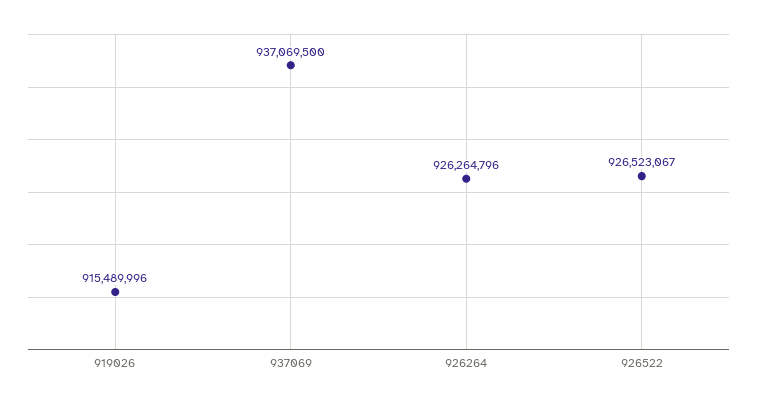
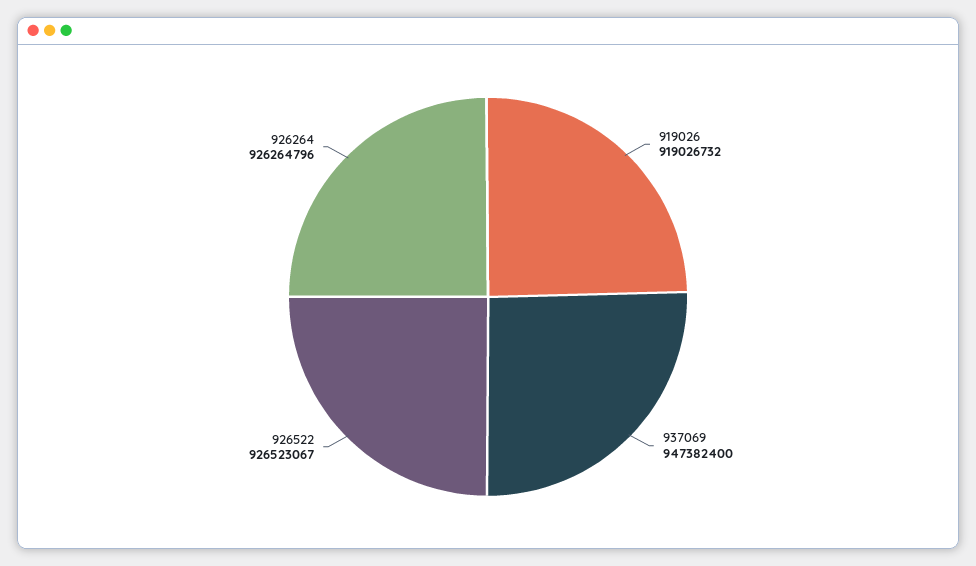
  {
-   "919026": 915489996,
+   "919026": 919026732,
-   "937069": 937069500,
+   "937069": 947382400,
    "926264": 926264796,
    "926522": 926523067
  }

